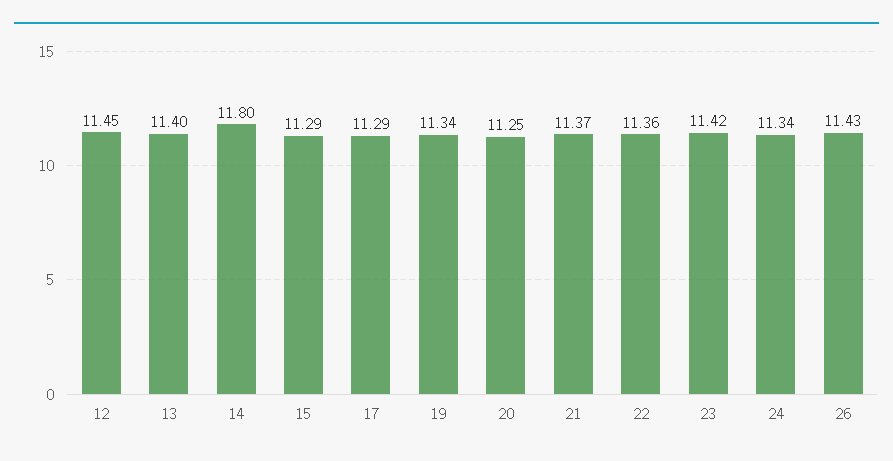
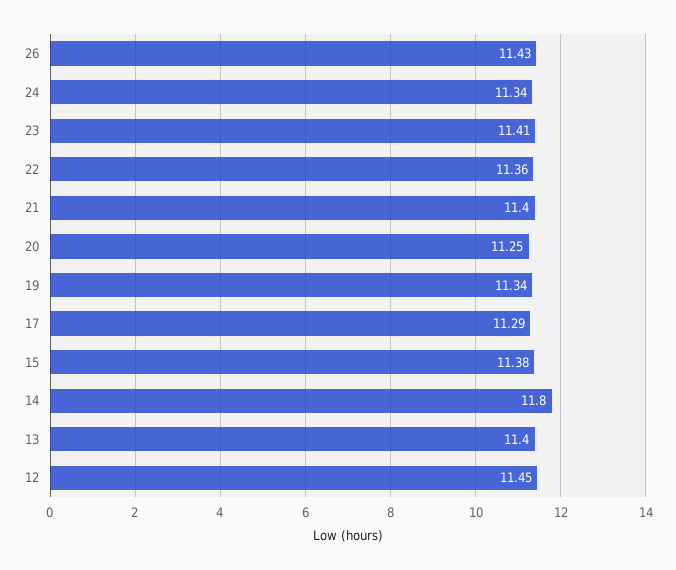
  {
    "12": 11.45,
    "13": 11.4,
    "14": 11.8,
-   "15": 11.29,
+   "15": 11.38,
    "17": 11.29,
    "19": 11.34,
    "20": 11.25,
-   "21": 11.37,
+   "21": 11.4,
    "22": 11.36,
-   "23": 11.42,
+   "23": 11.41,
    "24": 11.34,
    "26": 11.43
  }

